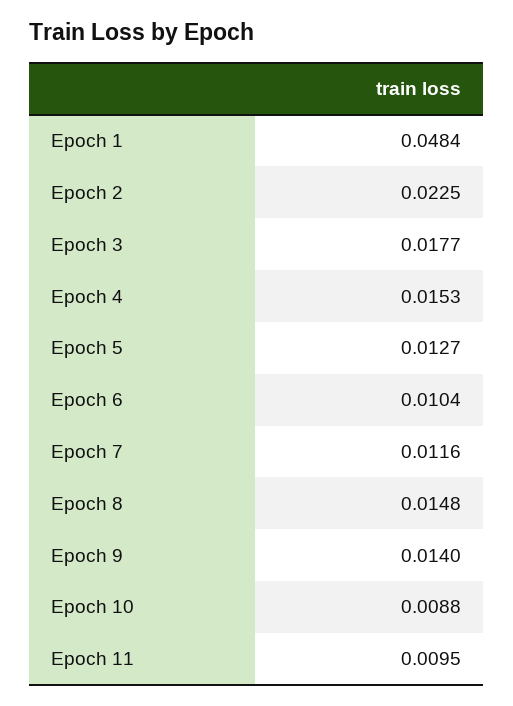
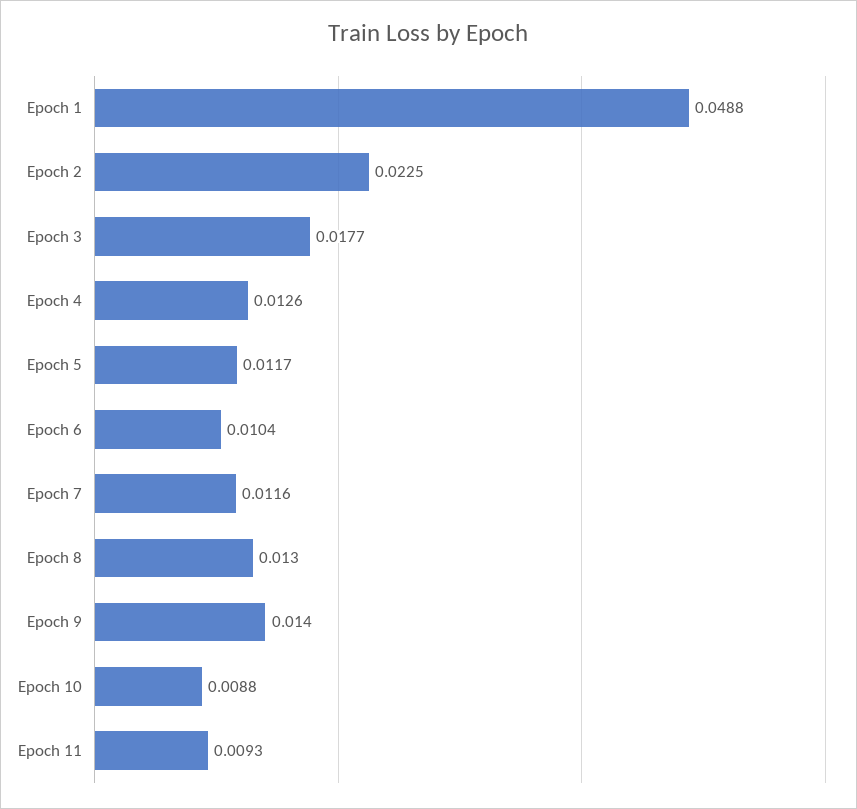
  {
-   "Epoch 1": 0.0484,
+   "Epoch 1": 0.0488,
    "Epoch 2": 0.0225,
    "Epoch 3": 0.0177,
-   "Epoch 4": 0.0153,
+   "Epoch 4": 0.0126,
-   "Epoch 5": 0.0127,
+   "Epoch 5": 0.0117,
    "Epoch 6": 0.0104,
    "Epoch 7": 0.0116,
-   "Epoch 8": 0.0148,
+   "Epoch 8": 0.013,
    "Epoch 9": 0.014,
    "Epoch 10": 0.0088,
-   "Epoch 11": 0.0095
+   "Epoch 11": 0.0093
  }

